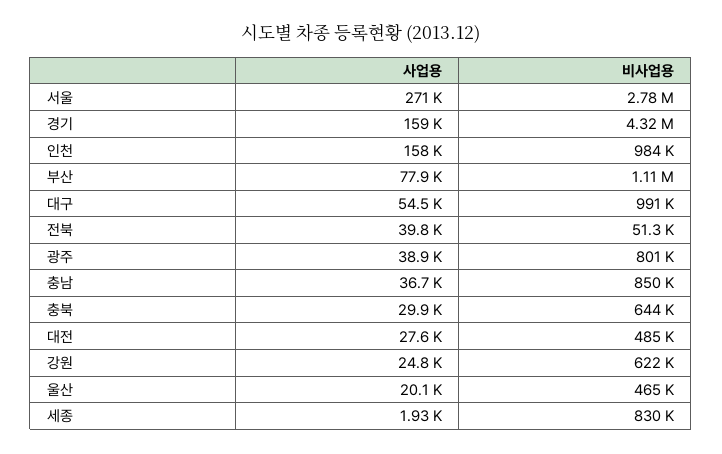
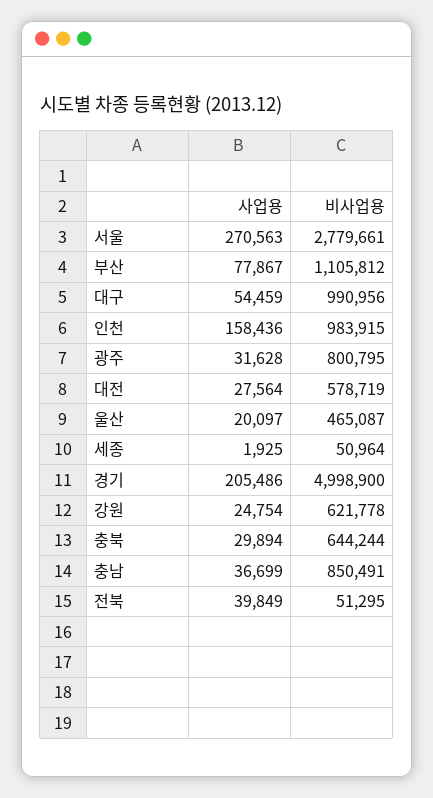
  {
    "사업용": {
      "서울": 270563,
-     "경기": 159000,
+     "경기": 205486,
      "인천": 158436,
      "부산": 77867,
      "대구": 54459,
      "전북": 39849,
-     "광주": 38900,
+     "광주": 31628,
      "충남": 36699,
      "충북": 29894,
      "대전": 27564,
      "강원": 24754,
      "울산": 20097,
      "세종": 1925
    },
    "비사업용": {
      "서울": 2779661,
-     "경기": 4320000,
+     "경기": 4998900,
      "인천": 983915,
      "부산": 1105812,
      "대구": 990956,
      "전북": 51295,
      "광주": 800795,
      "충남": 850491,
      "충북": 644244,
-     "대전": 485000,
+     "대전": 578719,
      "강원": 621778,
      "울산": 465087,
-     "세종": 830000
+     "세종": 50964
    }
  }

